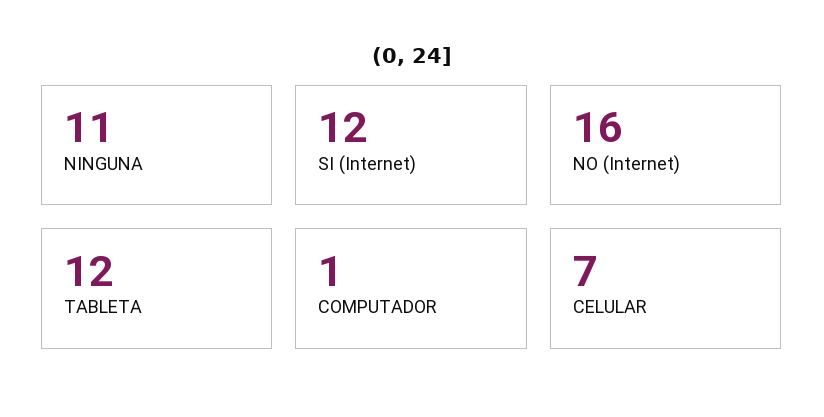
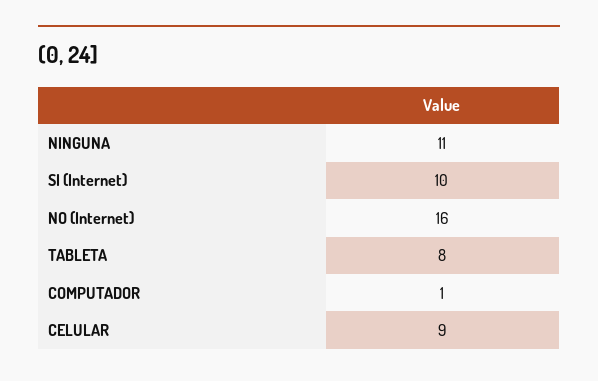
  {
    "NINGUNA": 11,
-   "SI (Internet)": 12,
+   "SI (Internet)": 10,
    "NO (Internet)": 16,
-   "TABLETA": 12,
+   "TABLETA": 8,
    "COMPUTADOR": 1,
-   "CELULAR": 7
+   "CELULAR": 9
  }

